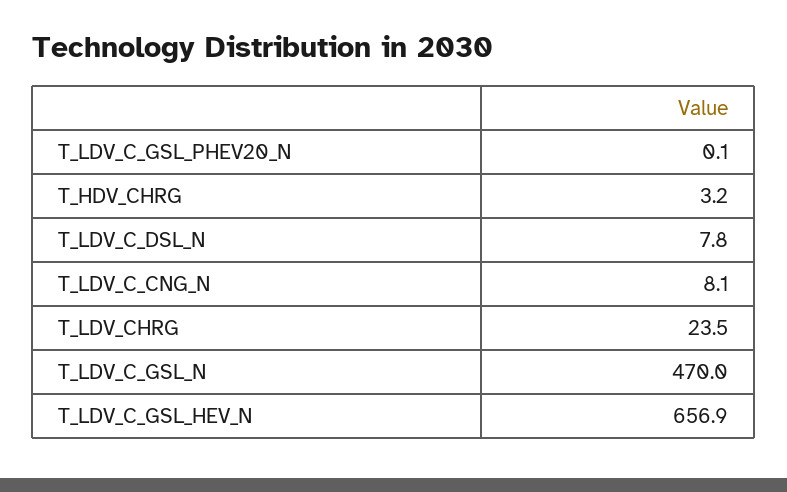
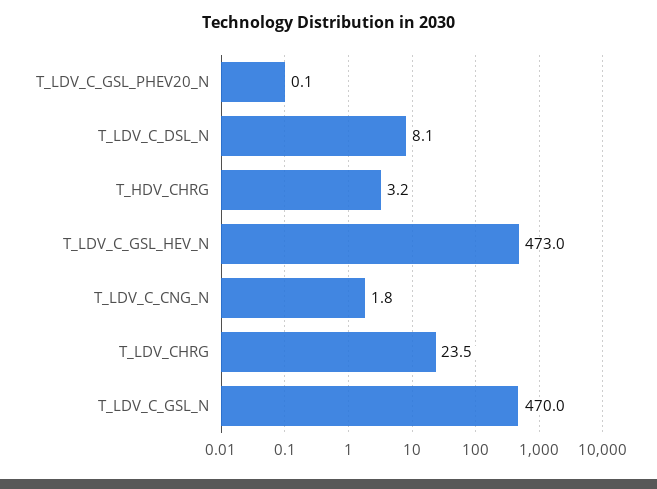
  {
    "T_LDV_C_GSL_PHEV20_N": 0.1,
    "T_HDV_CHRG": 3.2,
-   "T_LDV_C_DSL_N": 7.8,
+   "T_LDV_C_DSL_N": 8.1,
-   "T_LDV_C_CNG_N": 8.1,
+   "T_LDV_C_CNG_N": 1.8,
    "T_LDV_CHRG": 23.5,
    "T_LDV_C_GSL_N": 470,
-   "T_LDV_C_GSL_HEV_N": 656.9
+   "T_LDV_C_GSL_HEV_N": 473
  }

